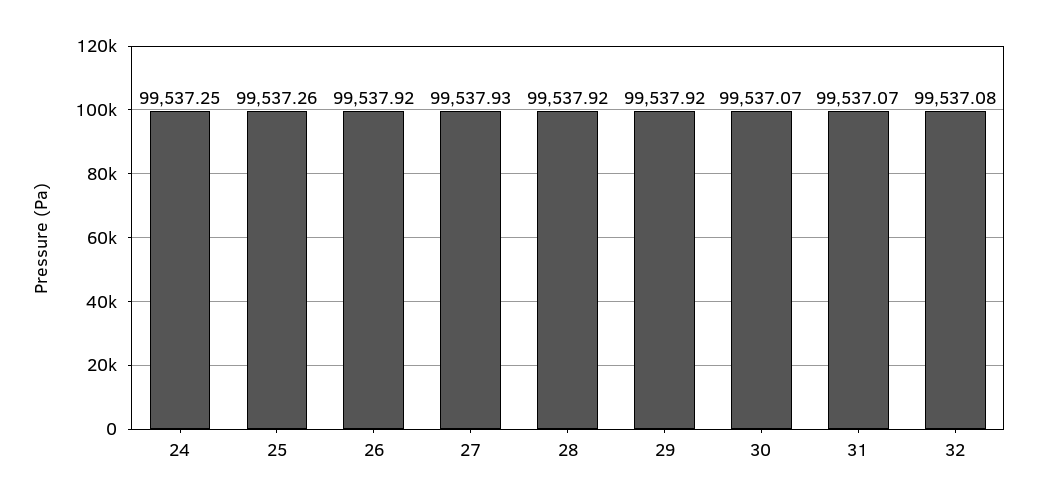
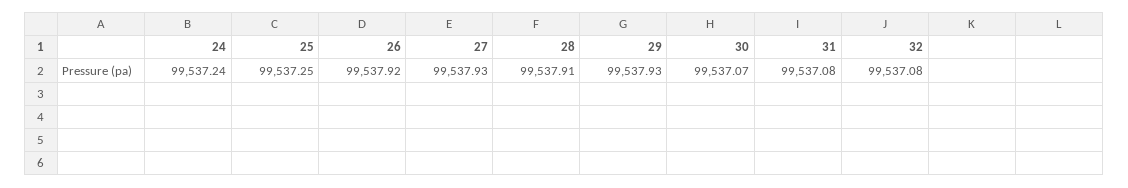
  {
-   "24": 99537.25,
+   "24": 99537.24,
-   "25": 99537.26,
+   "25": 99537.25,
    "26": 99537.92,
    "27": 99537.93,
-   "28": 99537.92,
+   "28": 99537.91,
-   "29": 99537.92,
+   "29": 99537.93,
    "30": 99537.07,
-   "31": 99537.07,
+   "31": 99537.08,
    "32": 99537.08
  }

